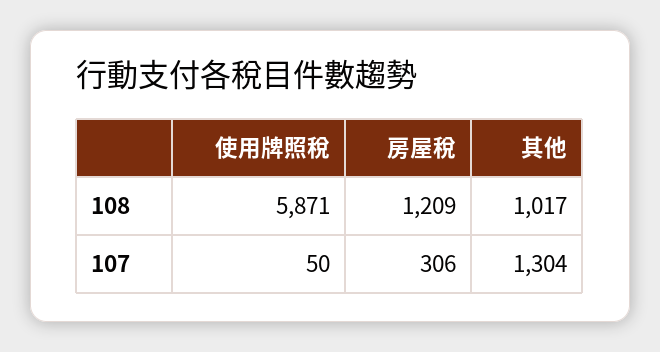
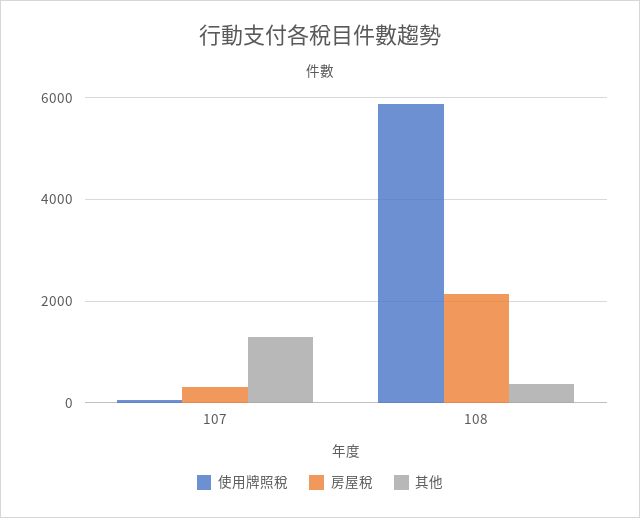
  {
    "使用牌照稅": {
      "108": 5871,
      "107": 50
    },
    "房屋稅": {
-     "108": 1209,
+     "108": 2200,
      "107": 306
    },
    "其他": {
-     "108": 1017,
+     "108": 400,
      "107": 1304
    }
  }

